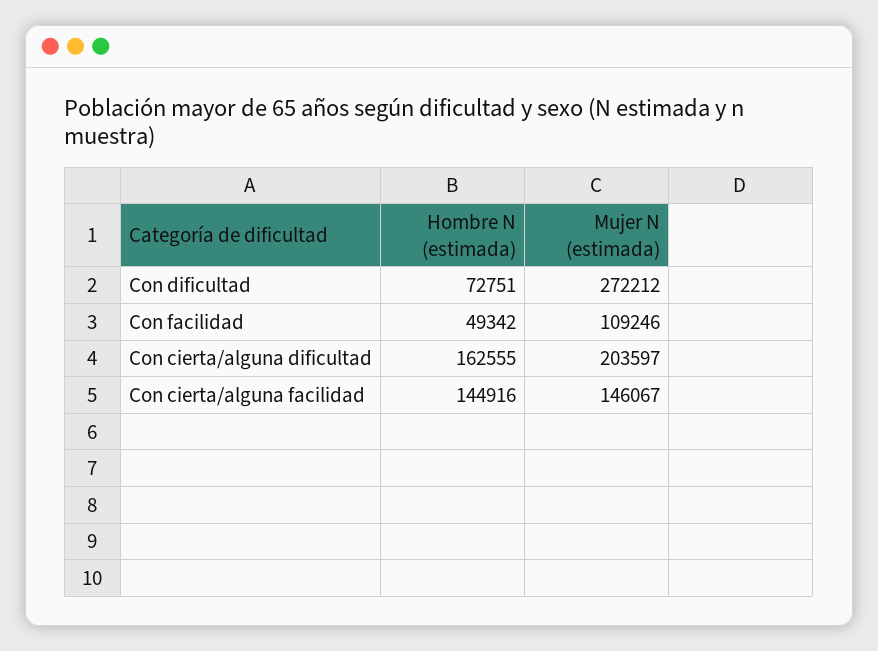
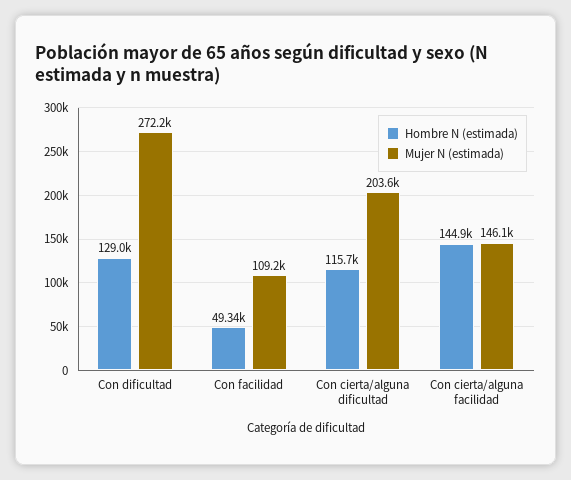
  {
    "Hombre N (estimada)": {
-     "Con dificultad": 72751,
+     "Con dificultad": 129000,
      "Con facilidad": 49342,
-     "Con cierta/alguna dificultad": 162555,
+     "Con cierta/alguna dificultad": 115700,
      "Con cierta/alguna facilidad": 144916
    },
    "Mujer N (estimada)": {
      "Con dificultad": 272212,
      "Con facilidad": 109246,
      "Con cierta/alguna dificultad": 203597,
      "Con cierta/alguna facilidad": 146067
    }
  }

